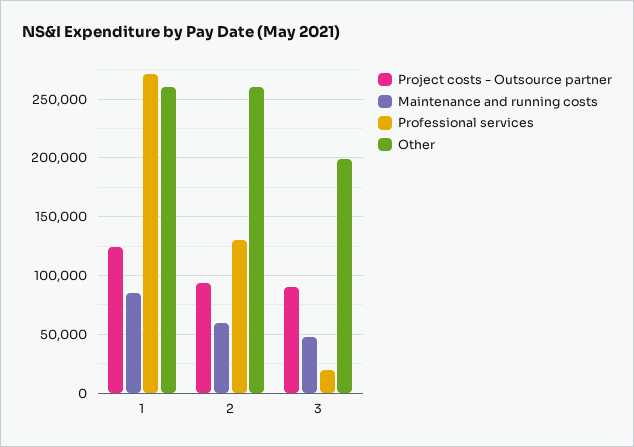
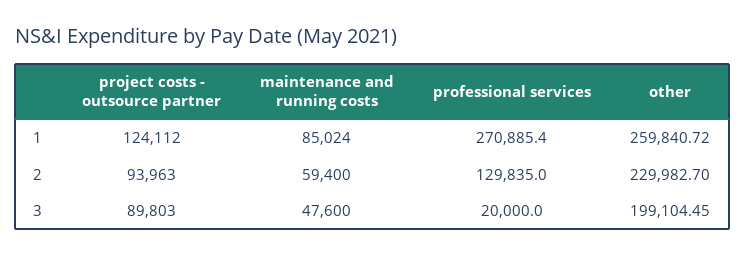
  {
    "Project costs - Outsource partner": {
      "1": 124112,
      "2": 93963,
      "3": 89803
    },
    "Maintenance and running costs": {
      "1": 85024,
      "2": 59400,
      "3": 47600
    },
    "Professional services": {
      "1": 270885.4,
      "2": 129835,
      "3": 20000
    },
    "Other": {
      "1": 259840.72,
-     "2": 260000,
+     "2": 229982.7,
      "3": 199104.45
    }
  }

